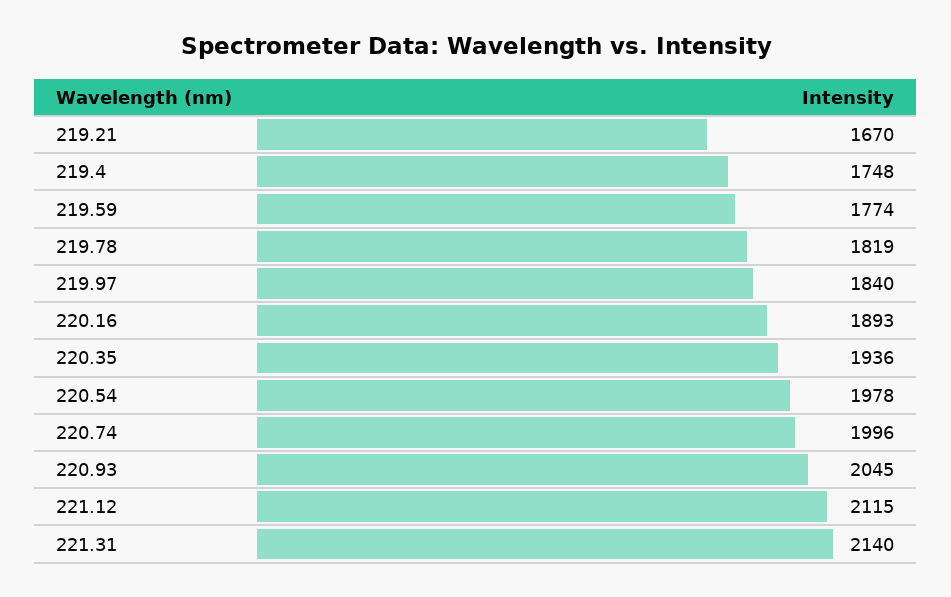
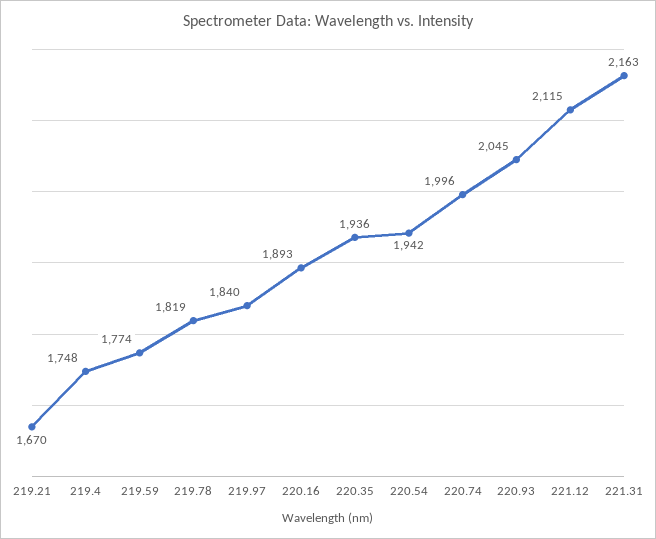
  {
    "219.21": 1670,
    "219.4": 1748,
    "219.59": 1774,
    "219.78": 1819,
    "219.97": 1840,
    "220.16": 1893,
    "220.35": 1936,
-   "220.54": 1978,
+   "220.54": 1942,
    "220.74": 1996,
    "220.93": 2045,
    "221.12": 2115,
-   "221.31": 2140
+   "221.31": 2163
  }

